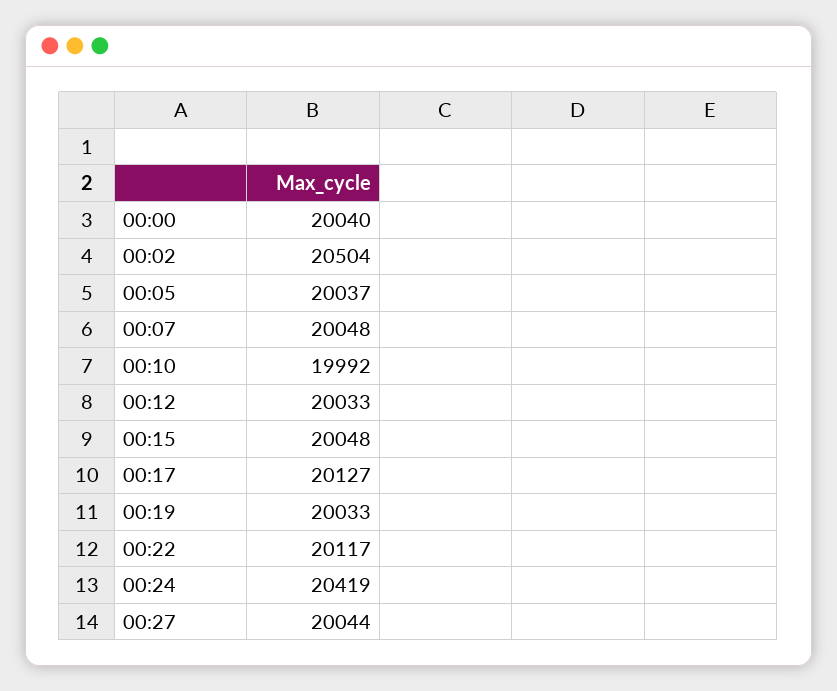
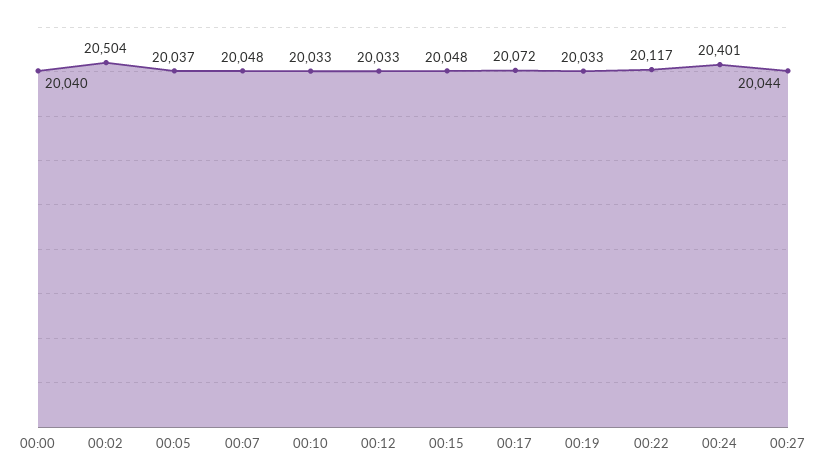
  {
    "00:00": 20040,
    "00:02": 20504,
    "00:05": 20037,
    "00:07": 20048,
-   "00:10": 19992,
+   "00:10": 20033,
    "00:12": 20033,
    "00:15": 20048,
-   "00:17": 20127,
+   "00:17": 20072,
    "00:19": 20033,
    "00:22": 20117,
-   "00:24": 20419,
+   "00:24": 20401,
    "00:27": 20044
  }

